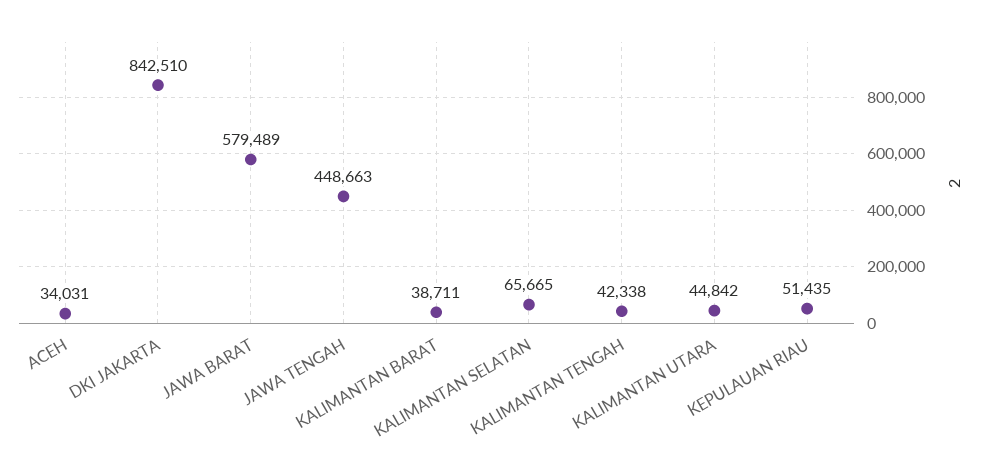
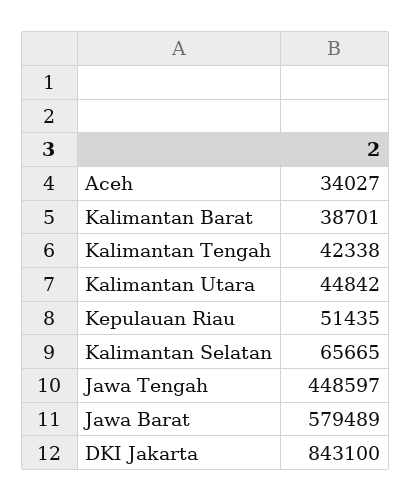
  {
-   "ACEH": 34031,
+   "ACEH": 34027,
-   "DKI JAKARTA": 842510,
+   "DKI JAKARTA": 843100,
    "JAWA BARAT": 579489,
-   "JAWA TENGAH": 448663,
+   "JAWA TENGAH": 448597,
-   "KALIMANTAN BARAT": 38711,
+   "KALIMANTAN BARAT": 38701,
    "KALIMANTAN SELATAN": 65665,
    "KALIMANTAN TENGAH": 42338,
    "KALIMANTAN UTARA": 44842,
    "KEPULAUAN RIAU": 51435
  }

